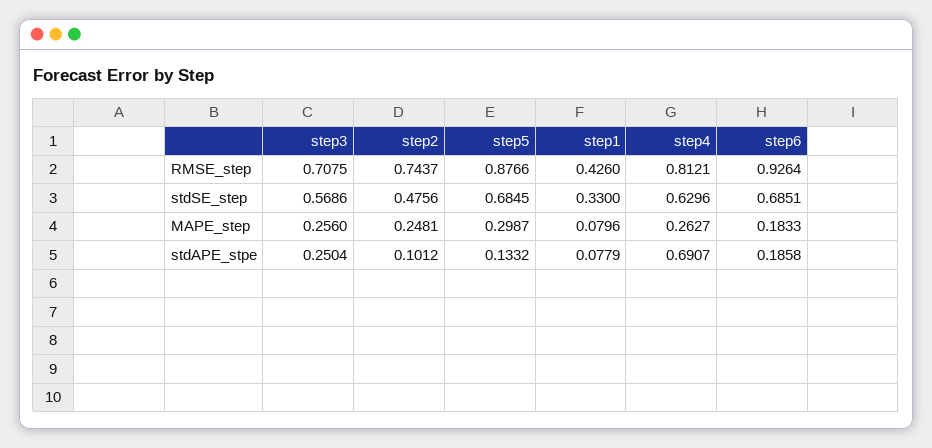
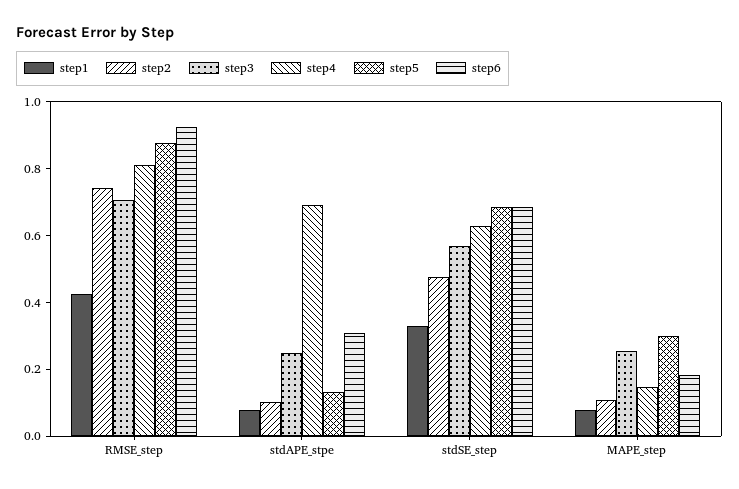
  {
    "step3": {
      "RMSE_step": 0.7075,
      "stdSE_step": 0.5686,
      "MAPE_step": 0.256,
      "stdAPE_stpe": 0.2504
    },
    "step2": {
      "RMSE_step": 0.7437,
      "stdSE_step": 0.4756,
-     "MAPE_step": 0.2481,
+     "MAPE_step": 0.1,
      "stdAPE_stpe": 0.1012
    },
    "step5": {
      "RMSE_step": 0.8766,
      "stdSE_step": 0.6845,
      "MAPE_step": 0.2987,
      "stdAPE_stpe": 0.1332
    },
    "step1": {
      "RMSE_step": 0.426,
      "stdSE_step": 0.33,
      "MAPE_step": 0.0796,
      "stdAPE_stpe": 0.0779
    },
    "step4": {
      "RMSE_step": 0.8121,
      "stdSE_step": 0.6296,
-     "MAPE_step": 0.2627,
+     "MAPE_step": 0.15,
      "stdAPE_stpe": 0.6907
    },
    "step6": {
      "RMSE_step": 0.9264,
      "stdSE_step": 0.6851,
      "MAPE_step": 0.1833,
-     "stdAPE_stpe": 0.1858
+     "stdAPE_stpe": 0.3
    }
  }

